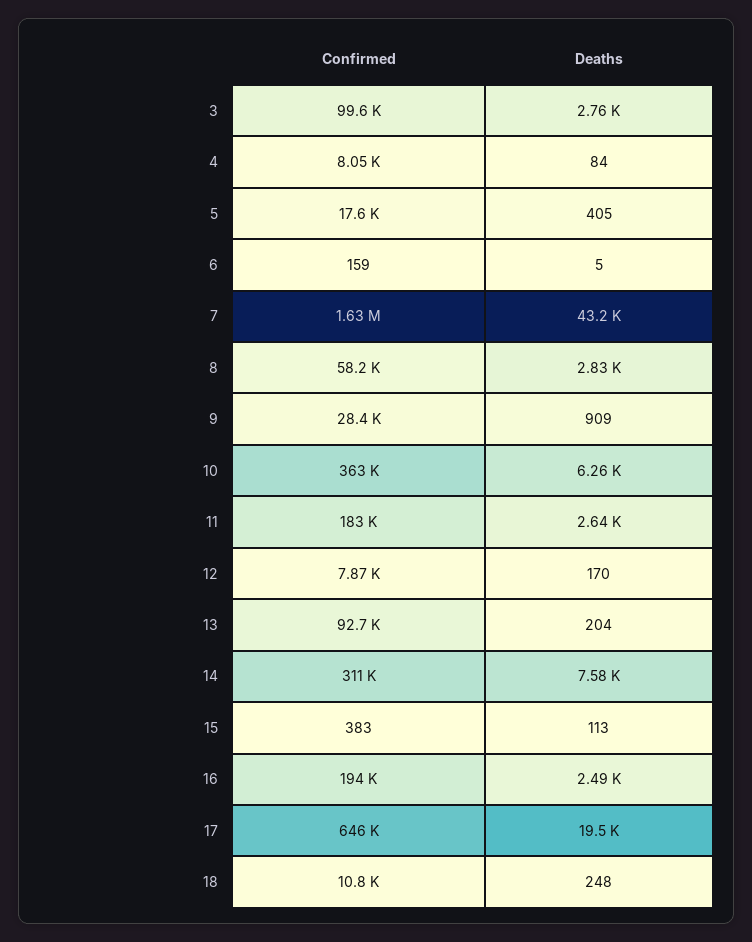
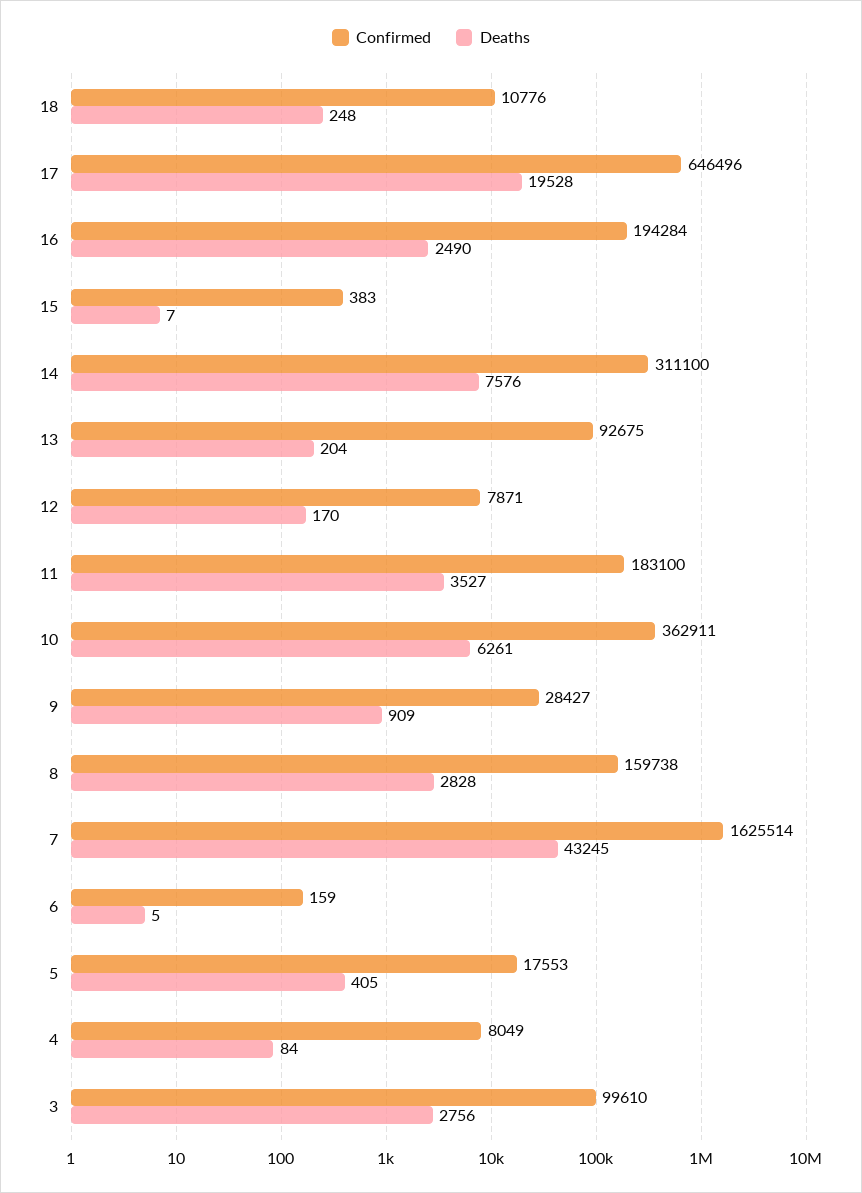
  {
    "Confirmed": {
      "3": 99610,
      "4": 8049,
      "5": 17553,
      "6": 159,
      "7": 1625514,
-     "8": 58200,
+     "8": 159738,
      "9": 28427,
      "10": 362911,
      "11": 183100,
      "12": 7871,
      "13": 92675,
      "14": 311100,
      "15": 383,
      "16": 194284,
      "17": 646496,
      "18": 10776
    },
    "Deaths": {
      "3": 2756,
      "4": 84,
      "5": 405,
      "6": 5,
      "7": 43245,
      "8": 2828,
      "9": 909,
      "10": 6261,
-     "11": 2640,
+     "11": 3527,
      "12": 170,
      "13": 204,
      "14": 7576,
-     "15": 113,
+     "15": 7,
      "16": 2490,
      "17": 19528,
      "18": 248
    }
  }

